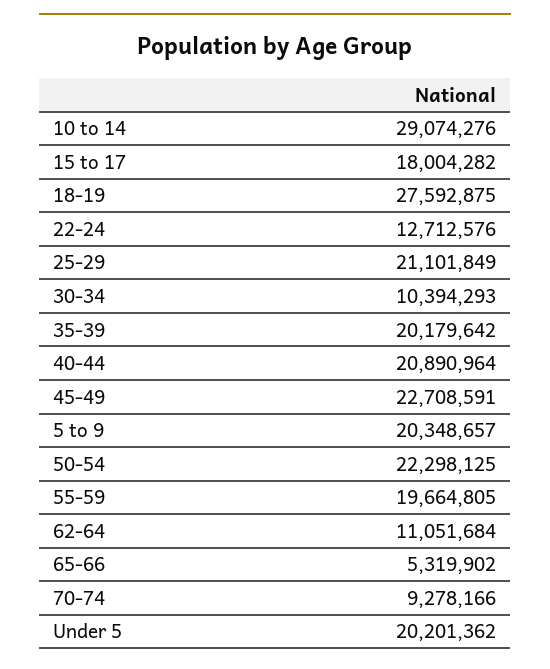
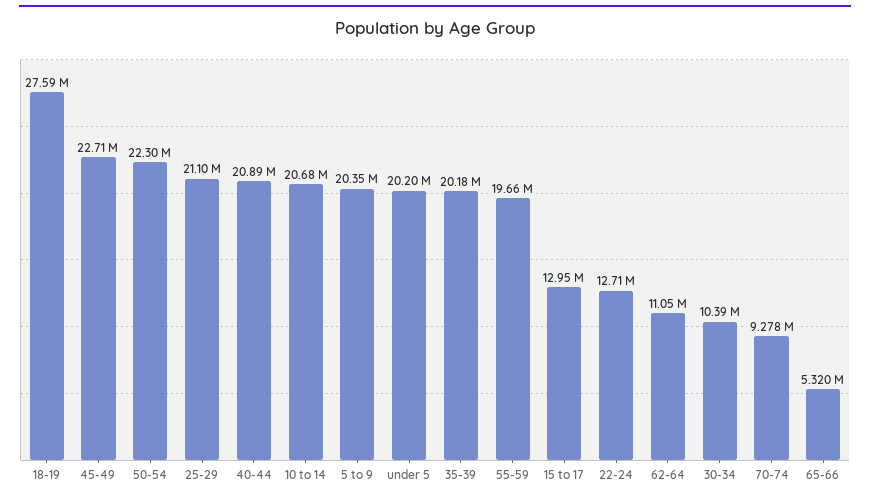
  {
-   "10 to 14": 29074276,
+   "10 to 14": 20680000,
-   "15 to 17": 18004282,
+   "15 to 17": 12950000,
    "18-19": 27592875,
    "22-24": 12712576,
    "25-29": 21101849,
    "30-34": 10394293,
    "35-39": 20179642,
    "40-44": 20890964,
    "45-49": 22708591,
    "5 to 9": 20348657,
    "50-54": 22298125,
    "55-59": 19664805,
    "62-64": 11051684,
    "65-66": 5319902,
    "70-74": 9278166,
    "Under 5": 20201362
  }

